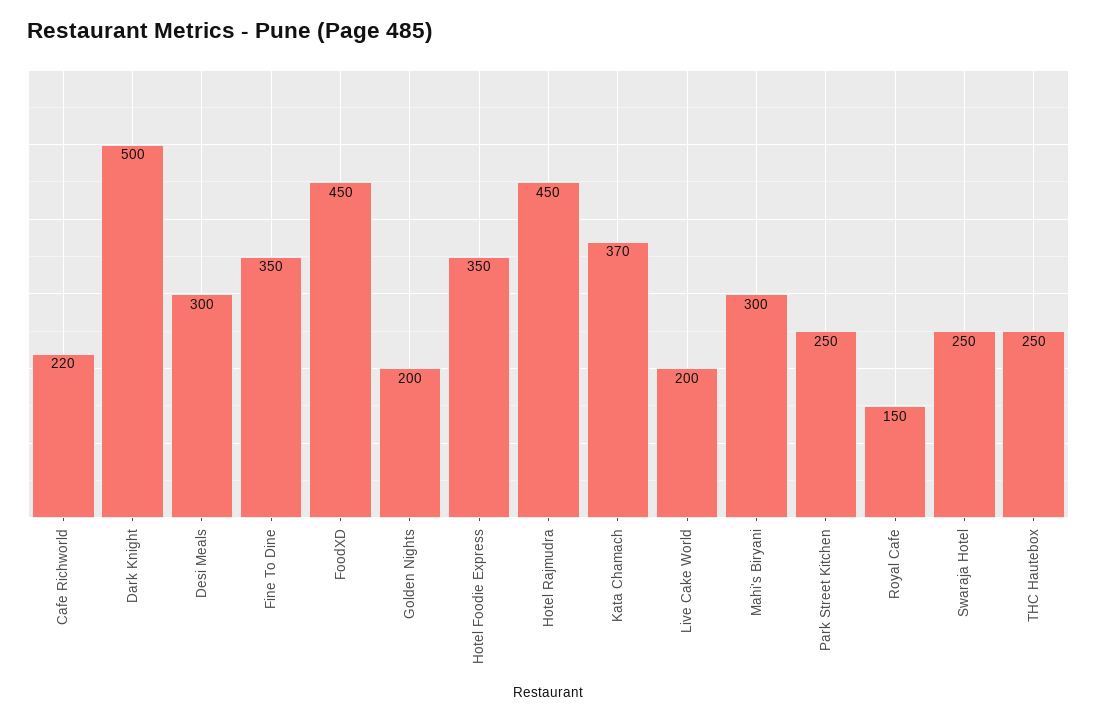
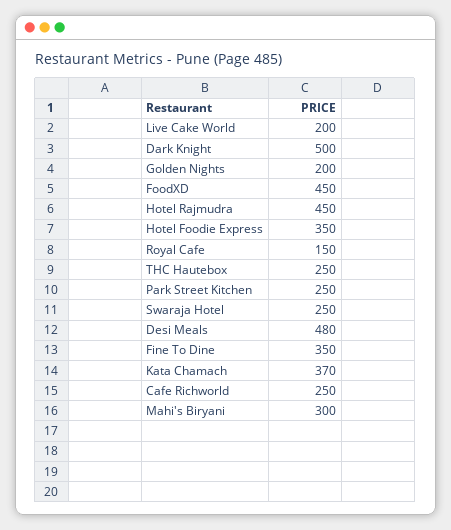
  {
-   "Cafe Richworld": 220,
+   "Cafe Richworld": 250,
    "Dark Knight": 500,
-   "Desi Meals": 300,
+   "Desi Meals": 480,
    "Fine To Dine": 350,
    "FoodXD": 450,
    "Golden Nights": 200,
    "Hotel Foodie Express": 350,
    "Hotel Rajmudra": 450,
    "Kata Chamach": 370,
    "Live Cake World": 200,
    "Mahi's Biryani": 300,
    "Park Street Kitchen": 250,
    "Royal Cafe": 150,
    "Swaraja Hotel": 250,
    "THC Hautebox": 250
  }

